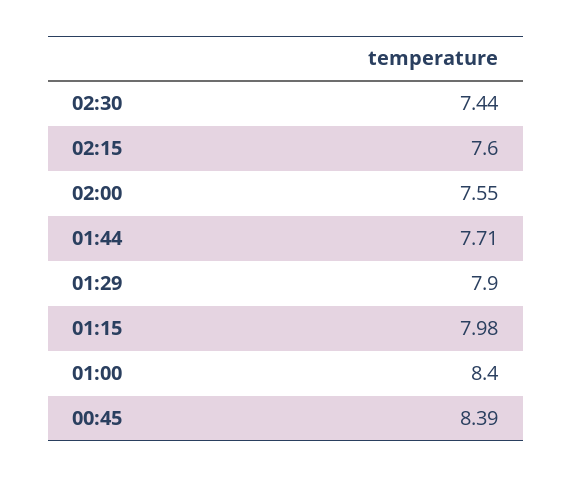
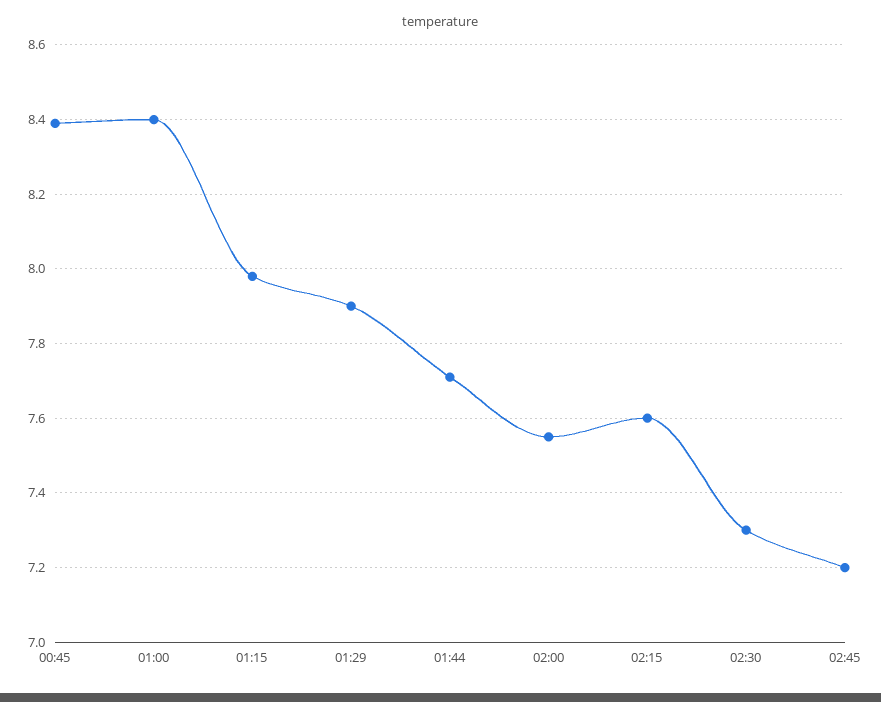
  {
-   "02:30": 7.44,
+   "02:30": 7.3,
    "02:15": 7.6,
    "02:00": 7.55,
    "01:44": 7.71,
    "01:29": 7.9,
    "01:15": 7.98,
    "01:00": 8.4,
-   "00:45": 8.39
+   "00:45": 8.39,
+   "02:45": 7.2
  }

